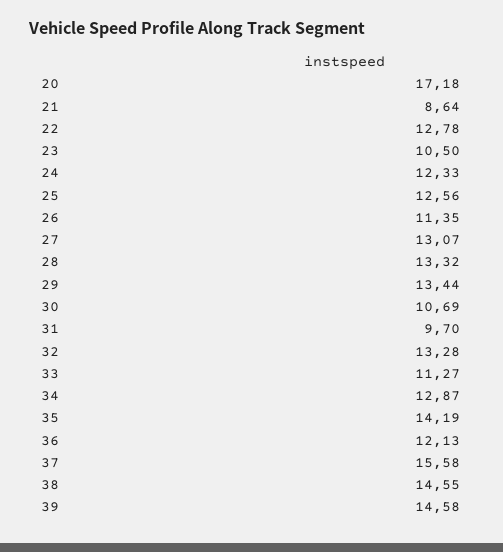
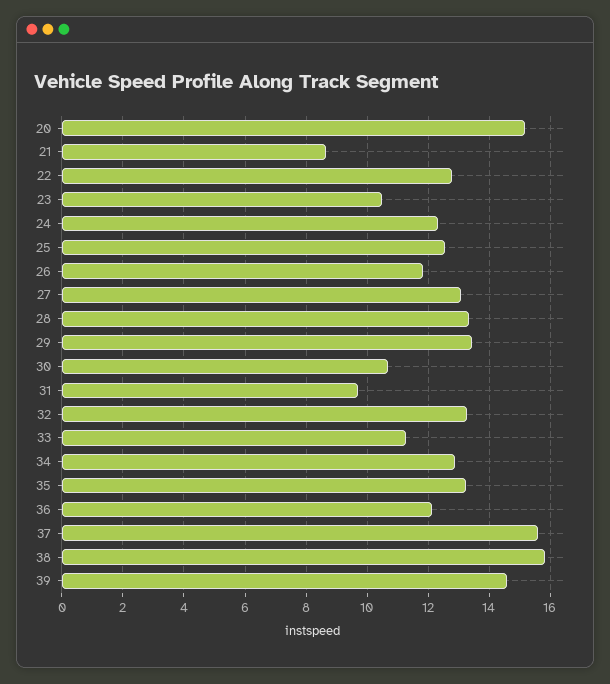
  {
-   "20": 17.18,
+   "20": 15.2,
    "21": 8.64,
    "22": 12.78,
    "23": 10.5,
    "24": 12.33,
    "25": 12.56,
-   "26": 11.35,
+   "26": 11.8,
    "27": 13.07,
    "28": 13.32,
    "29": 13.44,
    "30": 10.69,
    "31": 9.7,
    "32": 13.28,
    "33": 11.27,
    "34": 12.87,
-   "35": 14.19,
+   "35": 13.2,
    "36": 12.13,
    "37": 15.58,
-   "38": 14.55,
+   "38": 15.8,
    "39": 14.58
  }

